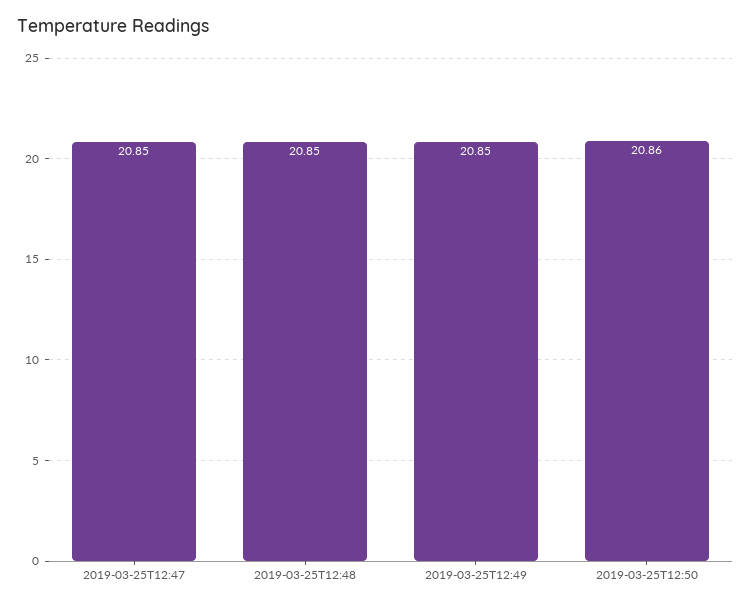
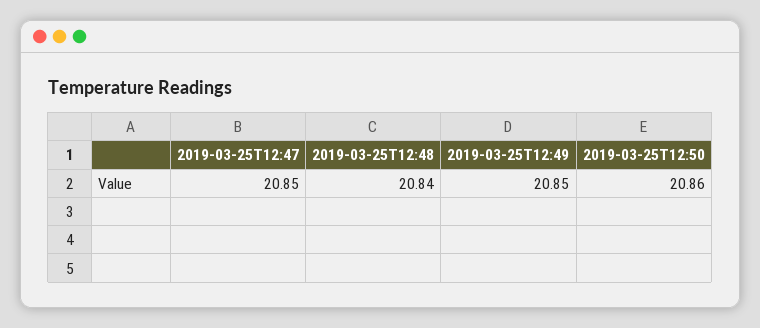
  {
    "2019-03-25T12:47": 20.85,
-   "2019-03-25T12:48": 20.85,
+   "2019-03-25T12:48": 20.84,
    "2019-03-25T12:49": 20.85,
    "2019-03-25T12:50": 20.86
  }

